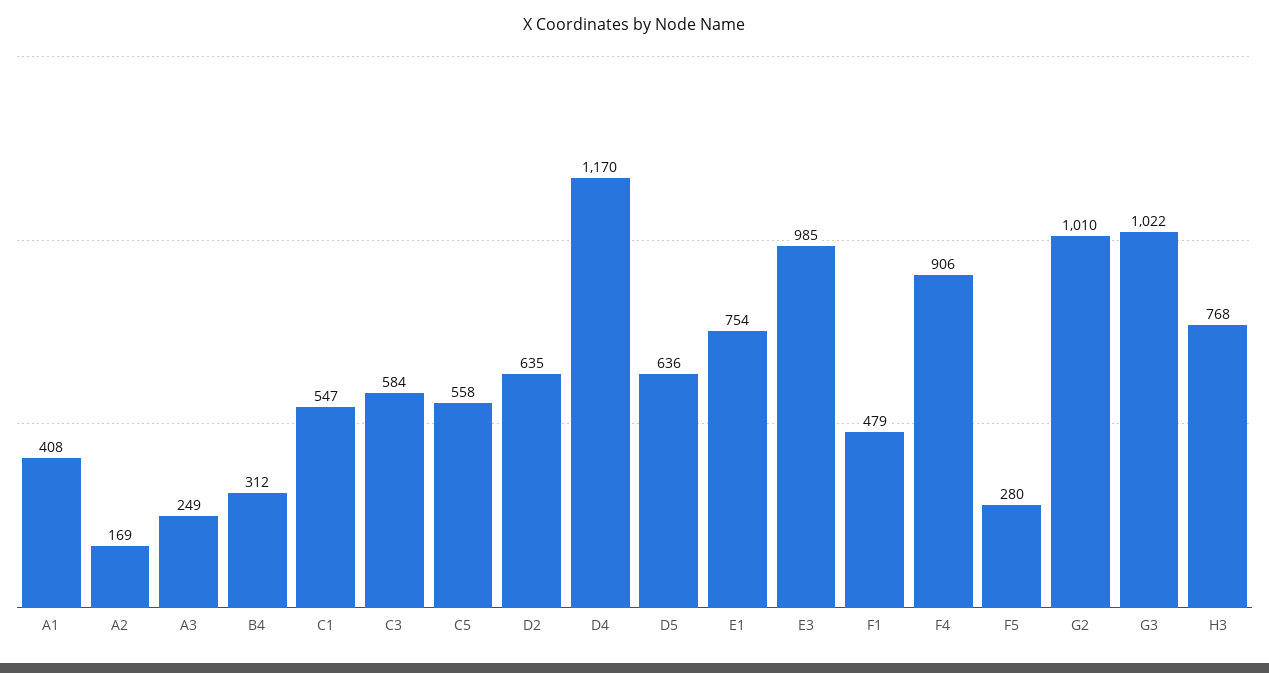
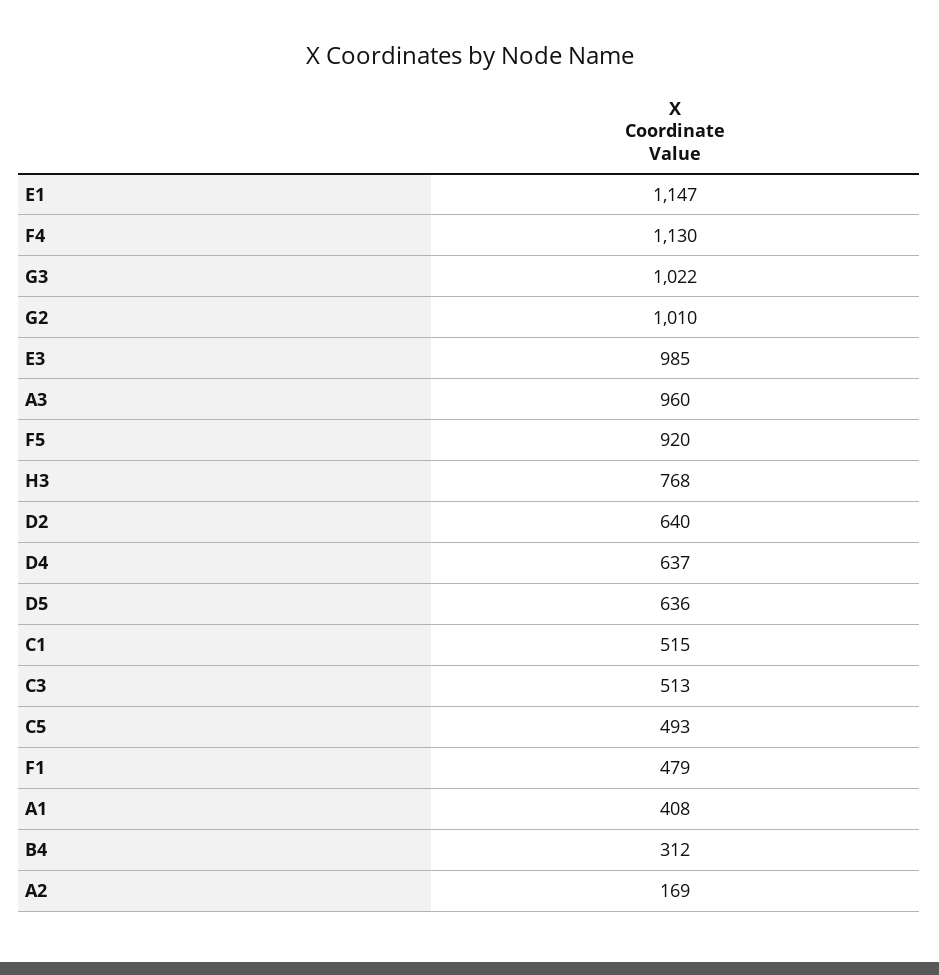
  {
    "A1": 408,
    "A2": 169,
-   "A3": 249,
+   "A3": 960,
    "B4": 312,
-   "C1": 547,
+   "C1": 515,
-   "C3": 584,
+   "C3": 513,
-   "C5": 558,
+   "C5": 493,
-   "D2": 635,
+   "D2": 640,
-   "D4": 1170,
+   "D4": 637,
    "D5": 636,
-   "E1": 754,
+   "E1": 1147,
    "E3": 985,
    "F1": 479,
-   "F4": 906,
+   "F4": 1130,
-   "F5": 280,
+   "F5": 920,
    "G2": 1010,
    "G3": 1022,
    "H3": 768
  }

